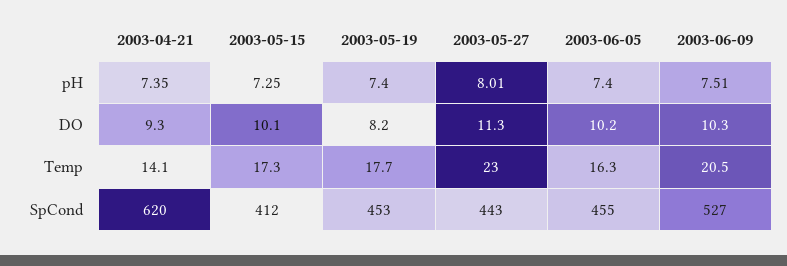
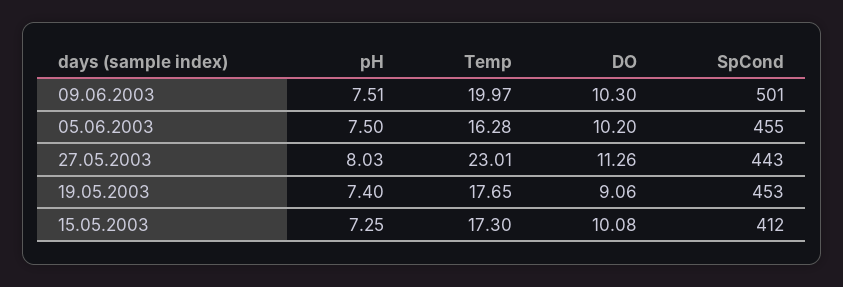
  {
-   "2003-04-21": {
-     "pH": 7.35,
-     "DO": 9.3,
-     "Temp": 14.1,
-     "SpCond": 620
-   },
    "2003-05-15": {
      "pH": 7.25,
      "DO": 10.08,
      "Temp": 17.3,
      "SpCond": 412
    },
    "2003-05-19": {
      "pH": 7.4,
-     "DO": 8.2,
+     "DO": 9.06,
      "Temp": 17.65,
      "SpCond": 453
    },
    "2003-05-27": {
-     "pH": 8.01,
+     "pH": 8.03,
      "DO": 11.26,
      "Temp": 23.01,
      "SpCond": 443
    },
    "2003-06-05": {
-     "pH": 7.4,
+     "pH": 7.5,
      "DO": 10.2,
      "Temp": 16.28,
      "SpCond": 455
    },
    "2003-06-09": {
      "pH": 7.51,
      "DO": 10.3,
-     "Temp": 20.5,
+     "Temp": 19.97,
-     "SpCond": 527
+     "SpCond": 501
    }
  }

